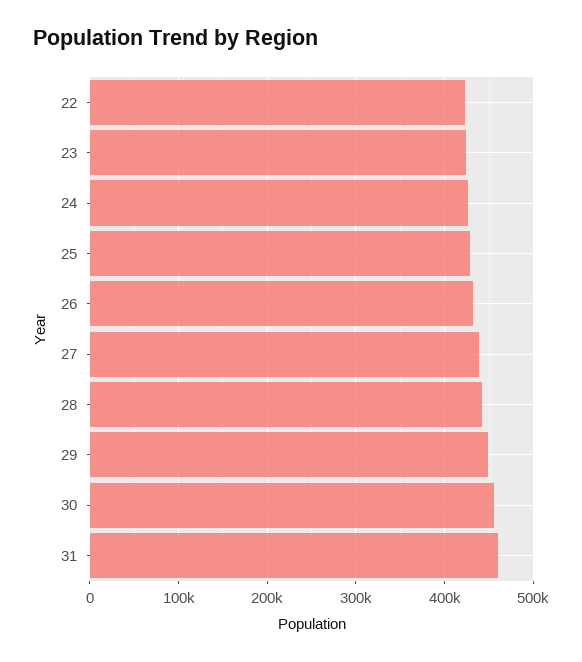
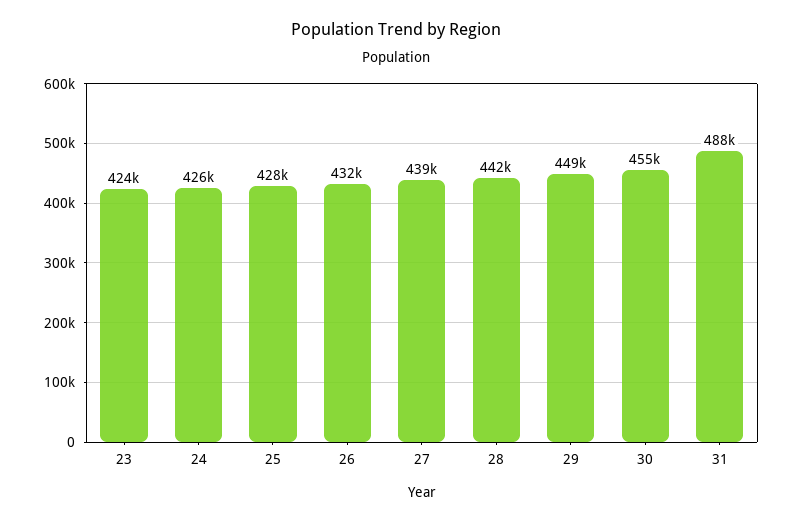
  {
-   "22": 420000,
    "23": 424000,
    "24": 426000,
    "25": 428000,
    "26": 432000,
    "27": 439000,
    "28": 442000,
    "29": 449000,
    "30": 455000,
-   "31": 460000
+   "31": 488000
  }

